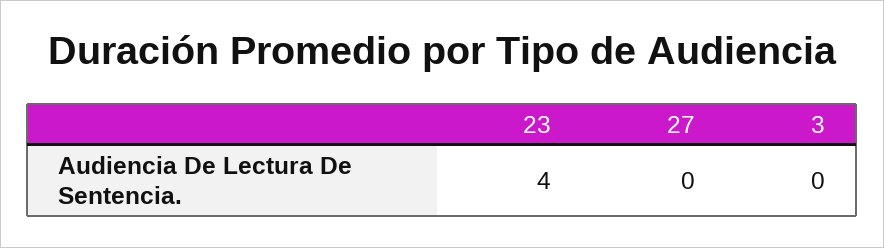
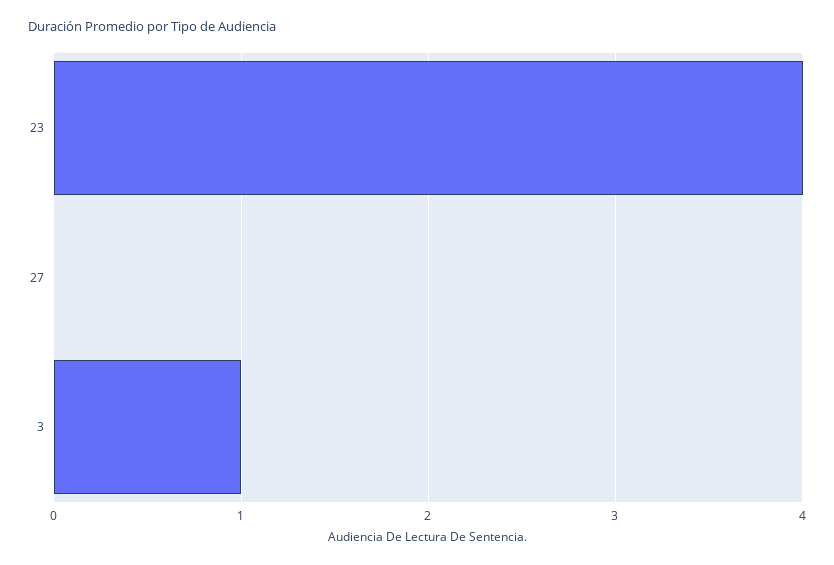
  {
    "23": 4,
    "27": 0,
-   "3": 0
+   "3": 1
  }

